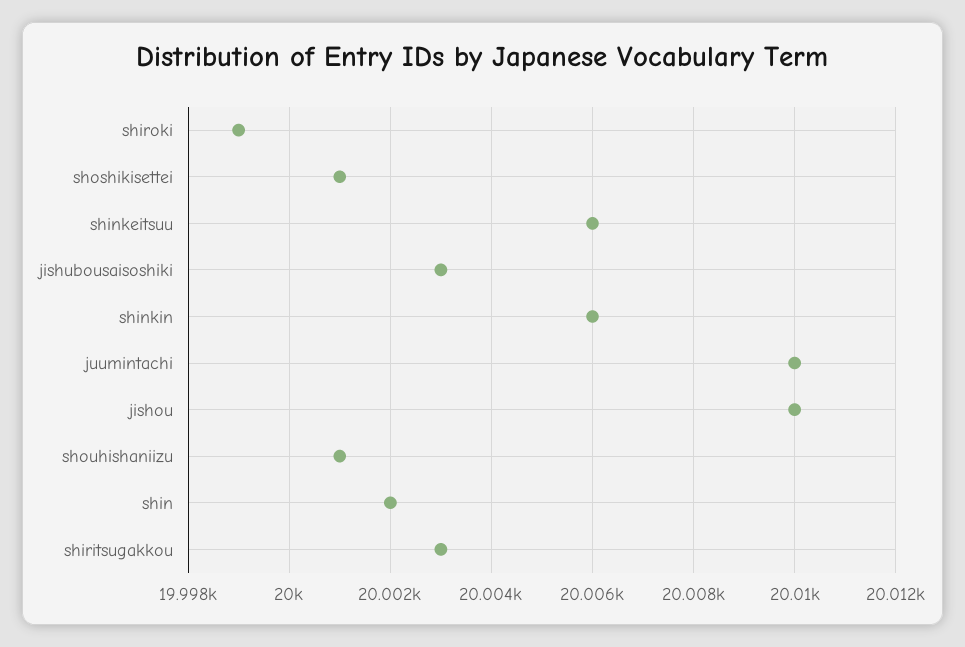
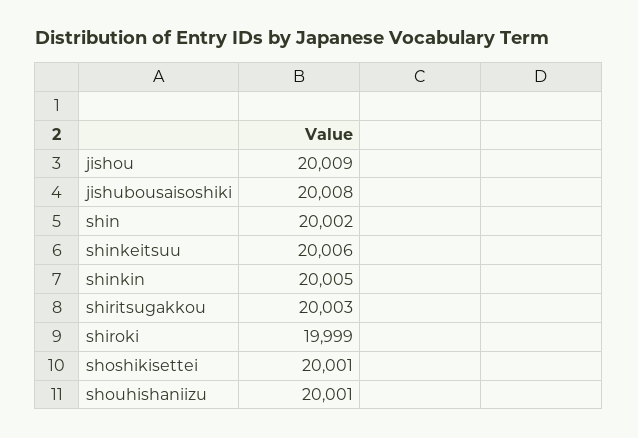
  {
    "shiroki": 19999,
    "shoshikisettei": 20001,
    "shinkeitsuu": 20006,
-   "jishubousaisoshiki": 20003,
+   "jishubousaisoshiki": 20008,
-   "shinkin": 20006,
+   "shinkin": 20005,
-   "juumintachi": 20010,
-   "jishou": 20010,
+   "jishou": 20009,
    "shouhishaniizu": 20001,
    "shin": 20002,
    "shiritsugakkou": 20003
  }

